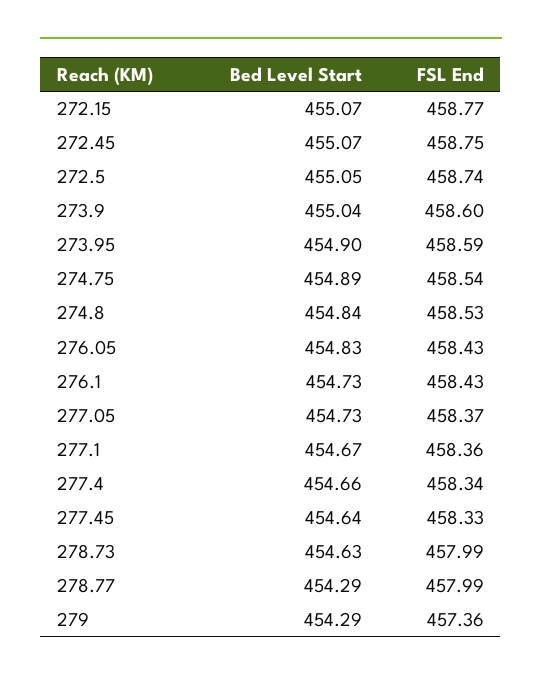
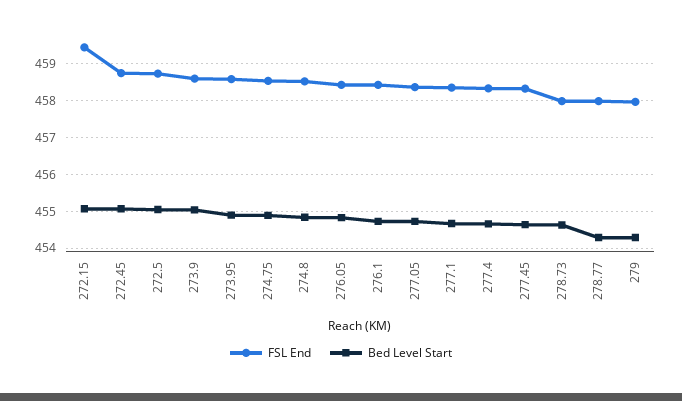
  {
    "Bed Level Start": {
      "272.15": 455.07,
      "272.45": 455.07,
      "272.5": 455.05,
      "273.9": 455.04,
      "273.95": 454.9,
      "274.75": 454.89,
      "274.8": 454.84,
      "276.05": 454.83,
      "276.1": 454.73,
      "277.05": 454.73,
      "277.1": 454.67,
      "277.4": 454.66,
      "277.45": 454.64,
      "278.73": 454.63,
      "278.77": 454.29,
      "279": 454.29
    },
    "FSL End": {
-     "272.15": 458.77,
+     "272.15": 459.4,
      "272.45": 458.75,
      "272.5": 458.74,
      "273.9": 458.6,
      "273.95": 458.59,
      "274.75": 458.54,
      "274.8": 458.53,
      "276.05": 458.43,
      "276.1": 458.43,
      "277.05": 458.37,
      "277.1": 458.36,
      "277.4": 458.34,
      "277.45": 458.33,
      "278.73": 457.99,
      "278.77": 457.99,
-     "279": 457.36
+     "279": 458
    }
  }

